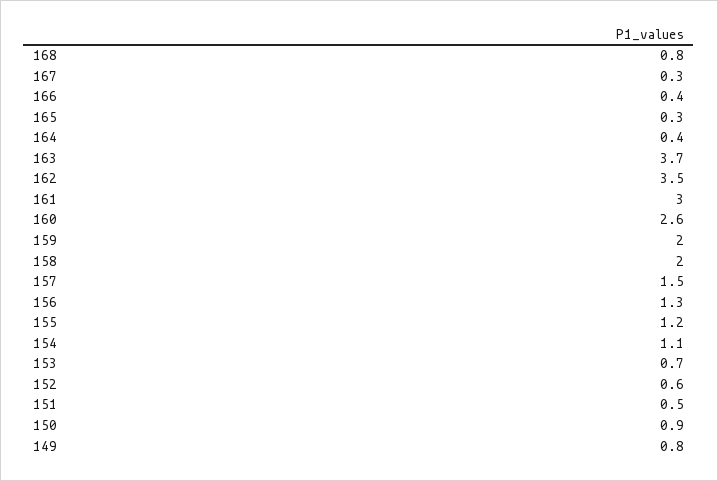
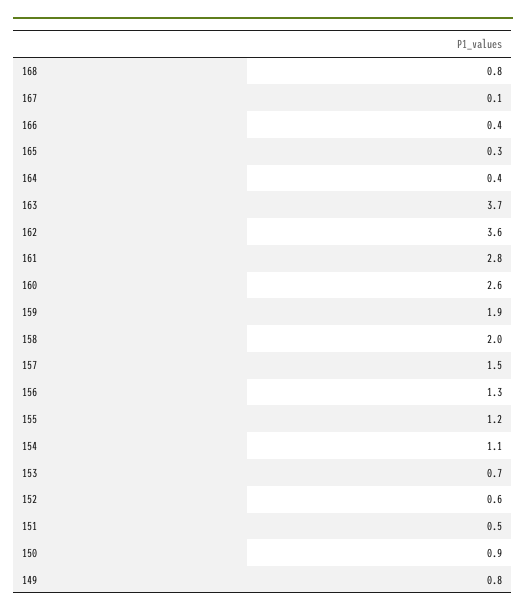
  {
    "168": 0.8,
-   "167": 0.3,
+   "167": 0.1,
    "166": 0.4,
    "165": 0.3,
    "164": 0.4,
    "163": 3.7,
-   "162": 3.5,
+   "162": 3.6,
-   "161": 3,
+   "161": 2.8,
    "160": 2.6,
-   "159": 2,
+   "159": 1.9,
    "158": 2,
    "157": 1.5,
    "156": 1.3,
    "155": 1.2,
    "154": 1.1,
    "153": 0.7,
    "152": 0.6,
    "151": 0.5,
    "150": 0.9,
    "149": 0.8
  }

